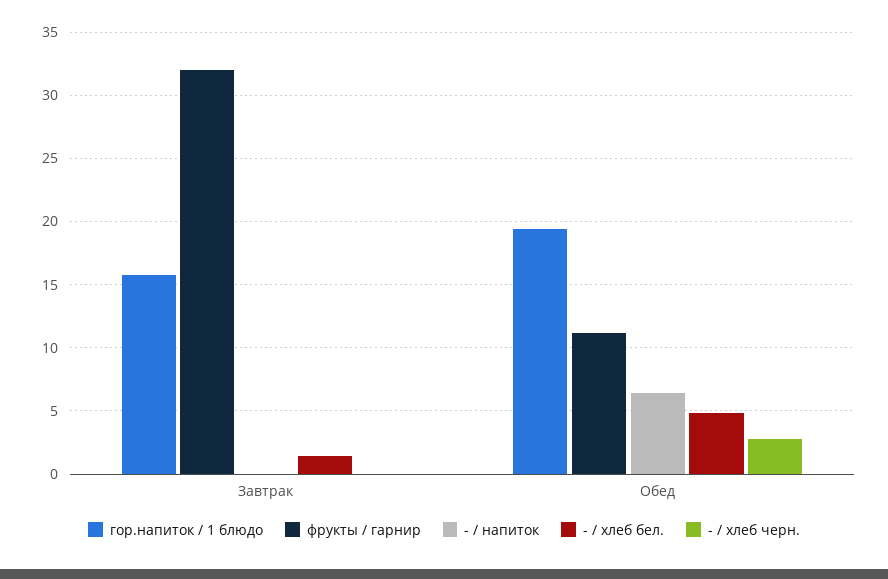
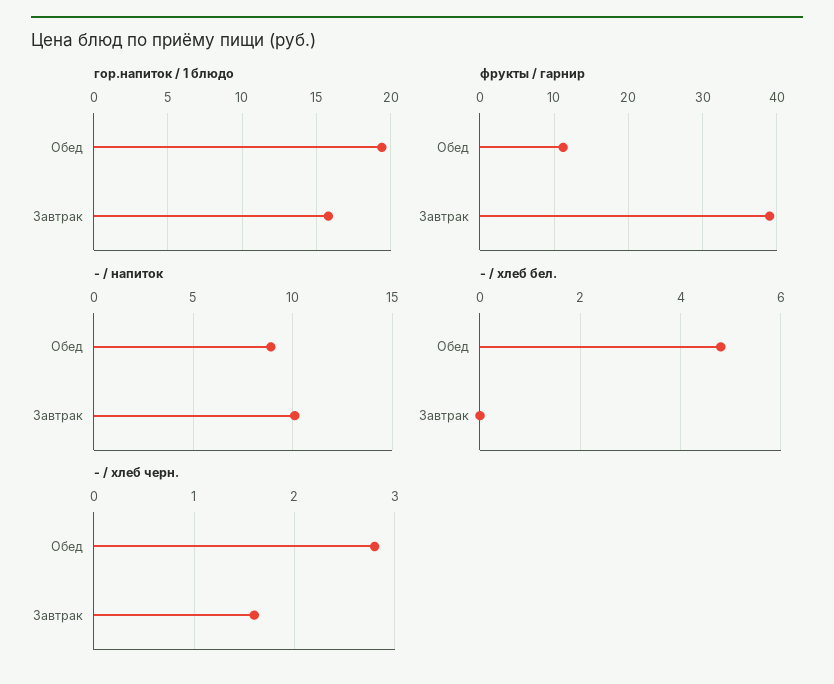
  {
    "гор.напиток / 1 блюдо": {
      "Завтрак": 16,
      "Обед": 19.5
    },
    "фрукты / гарнир": {
-     "Завтрак": 32,
+     "Завтрак": 39,
      "Обед": 11
    },
    "- / напиток": {
-     "Завтрак": 0,
+     "Завтрак": 10,
-     "Обед": 6.5
+     "Обед": 9
    },
    "- / хлеб бел.": {
-     "Завтрак": 1.5,
+     "Завтрак": 0,
      "Обед": 5
    },
    "- / хлеб черн.": {
-     "Завтрак": 0,
+     "Завтрак": 1.6,
      "Обед": 2.8
    }
  }

